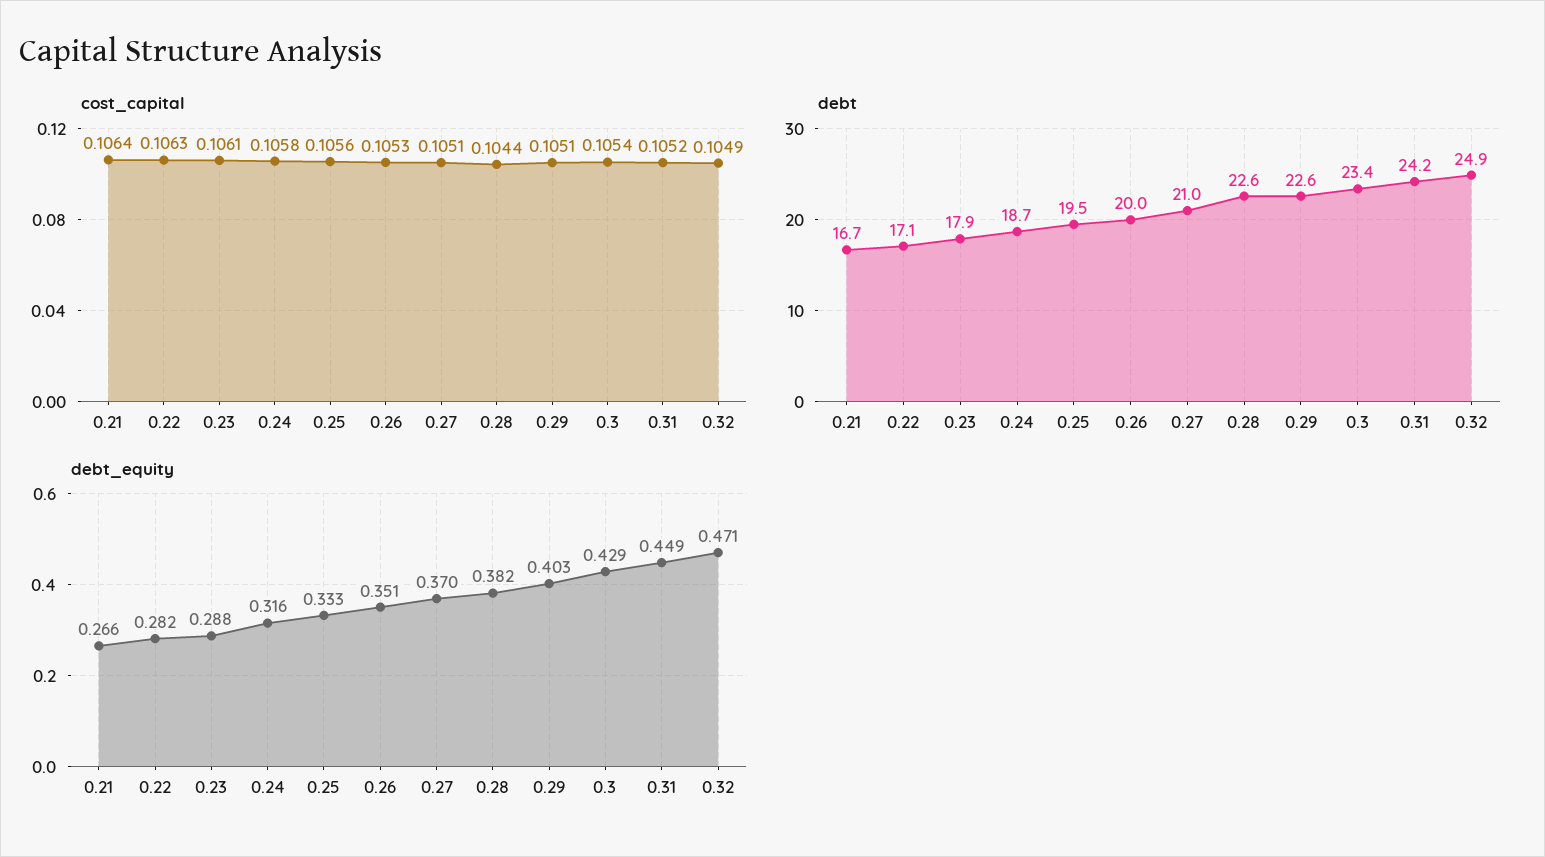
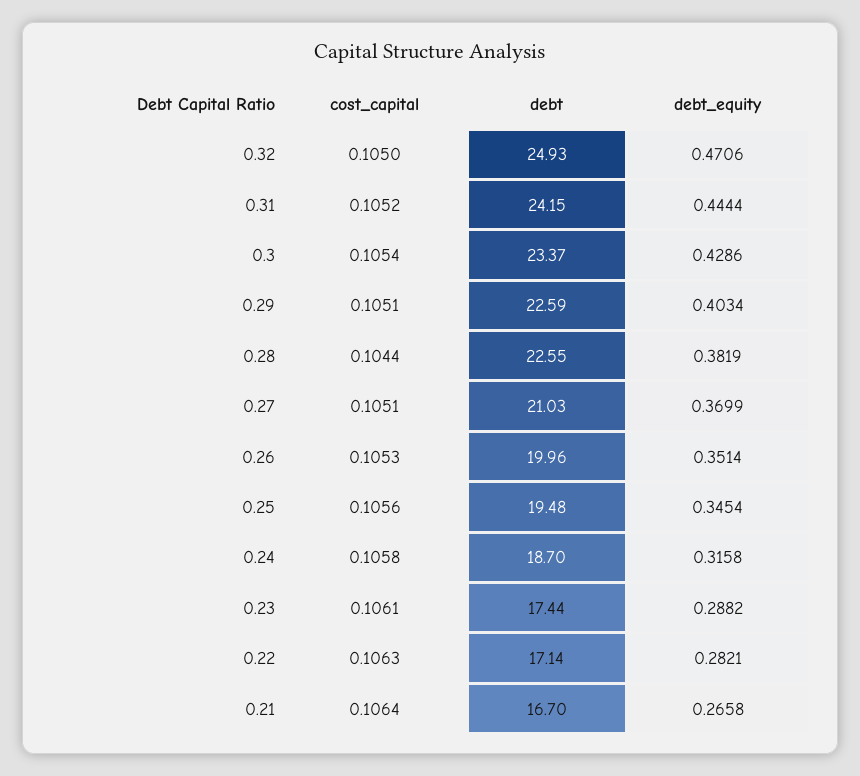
  {
    "cost_capital": {
      "0.21": 0.1064,
      "0.22": 0.1063,
      "0.23": 0.1061,
      "0.24": 0.1058,
      "0.25": 0.1056,
      "0.26": 0.1053,
      "0.27": 0.1051,
      "0.28": 0.1044,
      "0.29": 0.1051,
      "0.3": 0.1054,
      "0.31": 0.1052,
-     "0.32": 0.1049
+     "0.32": 0.105
    },
    "debt": {
      "0.21": 16.7,
      "0.22": 17.14,
-     "0.23": 17.9,
+     "0.23": 17.44,
      "0.24": 18.7,
      "0.25": 19.48,
      "0.26": 19.96,
      "0.27": 21.03,
      "0.28": 22.55,
      "0.29": 22.59,
      "0.3": 23.37,
      "0.31": 24.15,
      "0.32": 24.93
    },
    "debt_equity": {
      "0.21": 0.2658,
      "0.22": 0.2821,
      "0.23": 0.2882,
      "0.24": 0.3158,
-     "0.25": 0.333,
+     "0.25": 0.3454,
      "0.26": 0.3514,
      "0.27": 0.3699,
      "0.28": 0.3819,
      "0.29": 0.4034,
      "0.3": 0.4286,
-     "0.31": 0.449,
+     "0.31": 0.4444,
      "0.32": 0.4706
    }
  }

